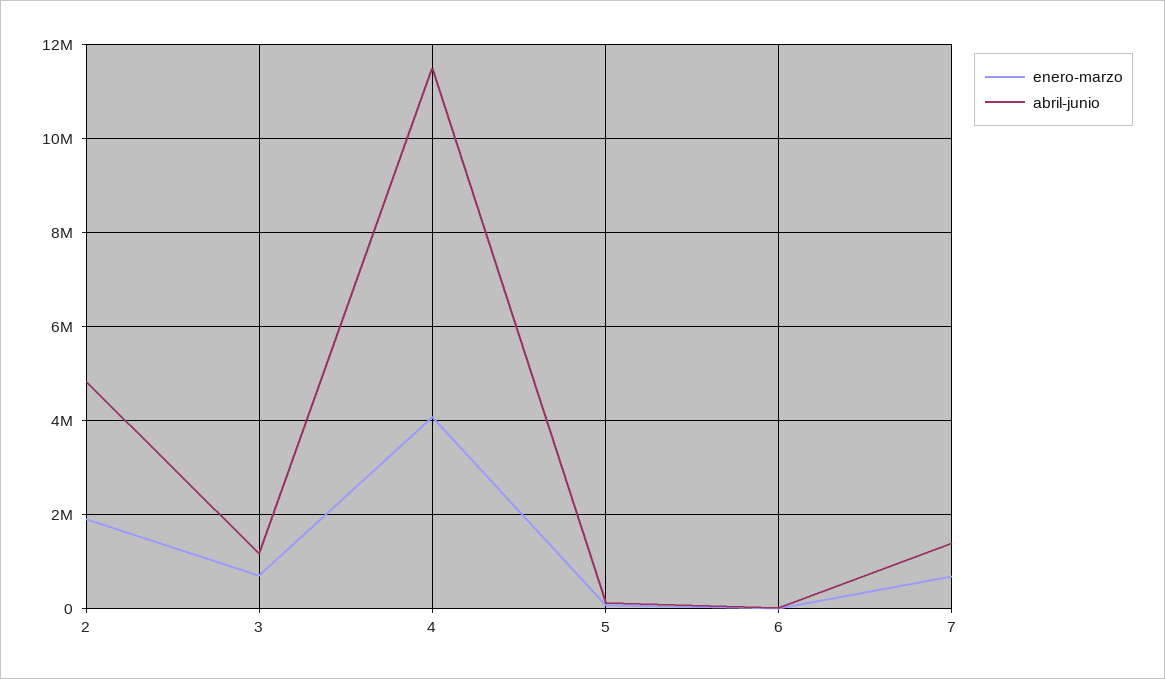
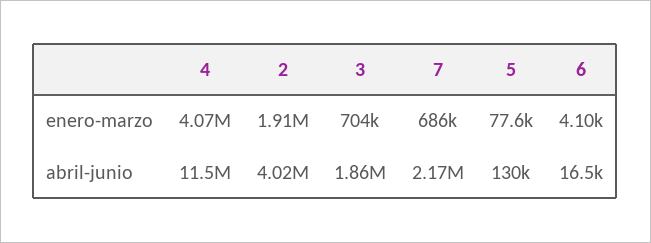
  {
    "enero-marzo": {
      "2": 1910000,
      "3": 704000,
      "4": 4070000,
      "5": 77600,
      "6": 4100,
      "7": 686000
    },
    "abril-junio": {
-     "2": 4800000,
+     "2": 4020000,
-     "3": 1200000,
+     "3": 1860000,
      "4": 11500000,
      "5": 130000,
      "6": 16500,
-     "7": 1400000
+     "7": 2170000
    }
  }

